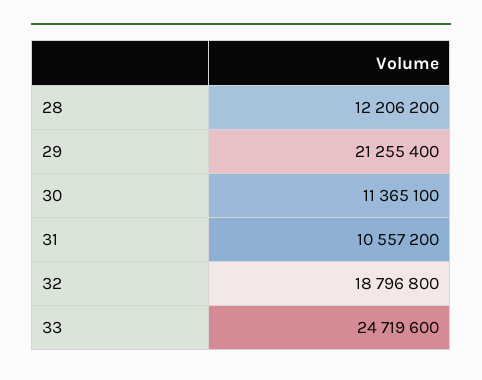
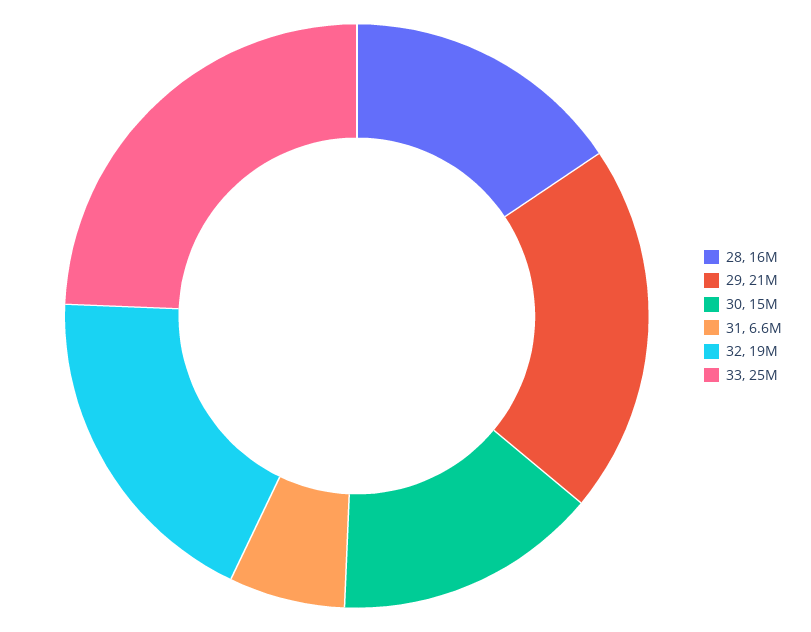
  {
-   "28": 12206200,
+   "28": 16000000,
    "29": 21255400,
-   "30": 11365100,
+   "30": 15000000,
-   "31": 10557200,
+   "31": 6600000,
    "32": 18796800,
    "33": 24719600
  }

